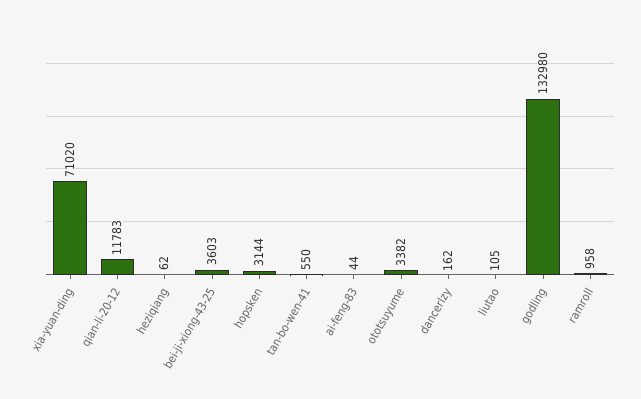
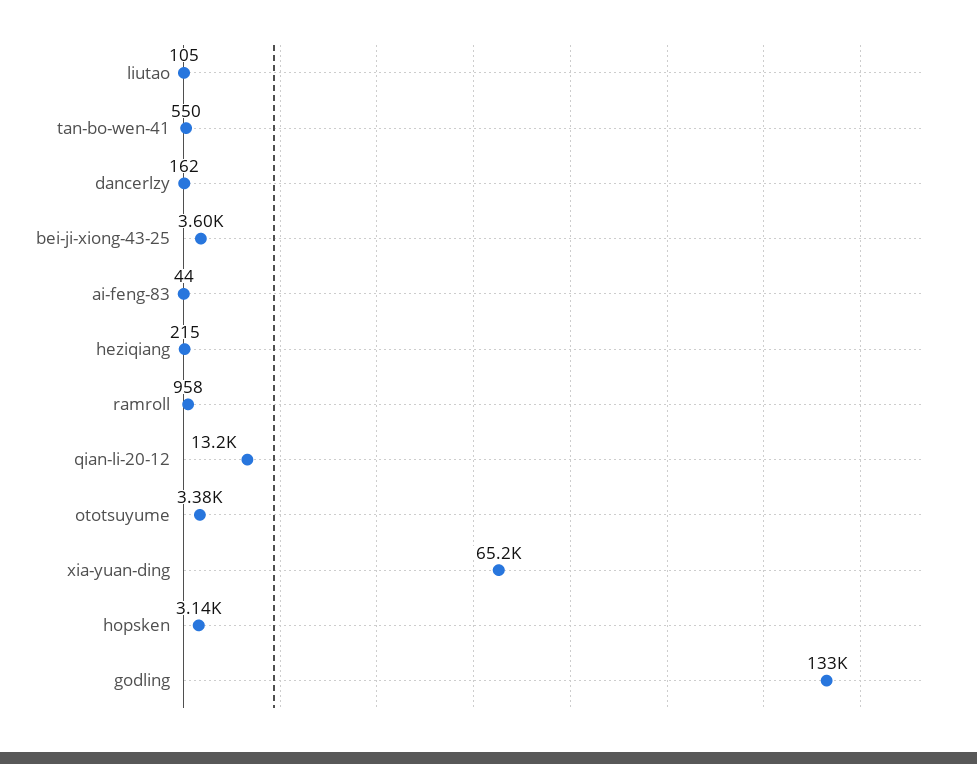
  {
-   "xia-yuan-ding": 71020,
+   "xia-yuan-ding": 65200,
-   "qian-li-20-12": 11783,
+   "qian-li-20-12": 13200,
-   "heziqiang": 62,
+   "heziqiang": 215,
    "bei-ji-xiong-43-25": 3603,
    "hopsken": 3144,
    "tan-bo-wen-41": 550,
    "ai-feng-83": 44,
    "ototsuyume": 3382,
    "dancerlzy": 162,
    "liutao": 105,
    "godling": 132980,
    "ramroll": 958
  }

